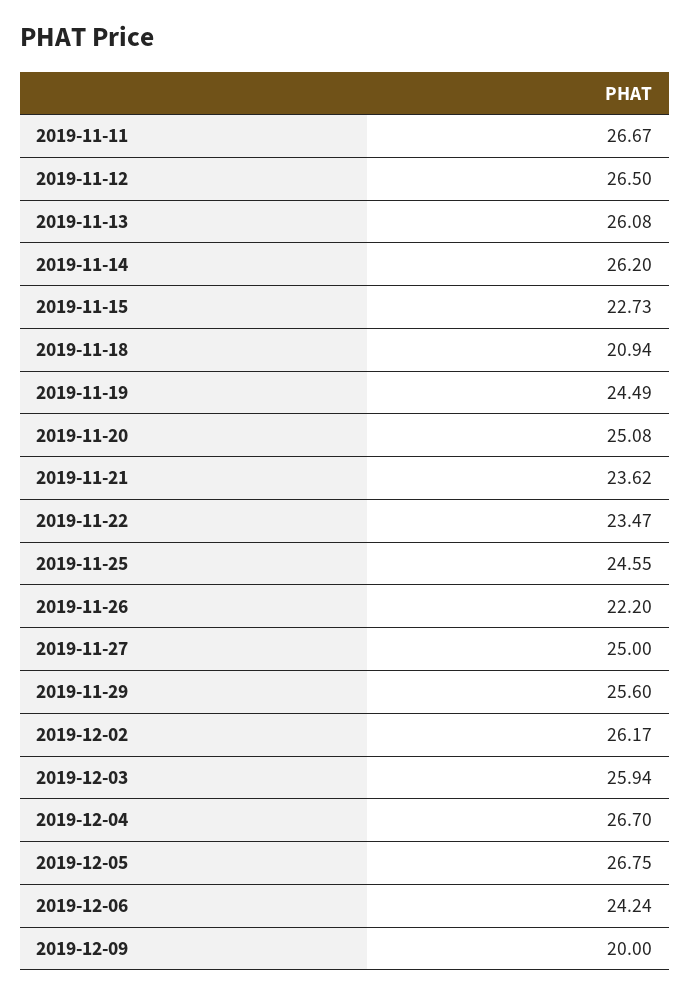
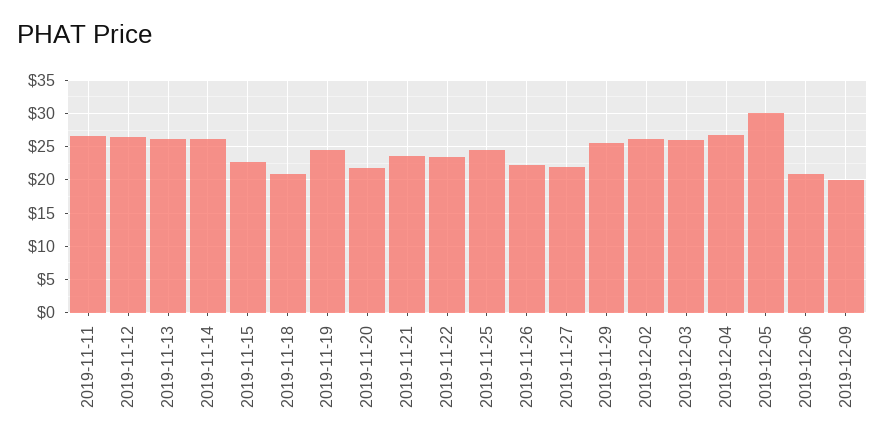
  {
    "2019-11-11": 26.67,
    "2019-11-12": 26.5,
    "2019-11-13": 26.08,
    "2019-11-14": 26.2,
    "2019-11-15": 22.73,
    "2019-11-18": 20.94,
    "2019-11-19": 24.49,
-   "2019-11-20": 25.08,
+   "2019-11-20": 22,
    "2019-11-21": 23.62,
    "2019-11-22": 23.47,
    "2019-11-25": 24.55,
    "2019-11-26": 22.2,
-   "2019-11-27": 25,
+   "2019-11-27": 22,
    "2019-11-29": 25.6,
    "2019-12-02": 26.17,
    "2019-12-03": 25.94,
    "2019-12-04": 26.7,
-   "2019-12-05": 26.75,
+   "2019-12-05": 30,
-   "2019-12-06": 24.24,
+   "2019-12-06": 21,
    "2019-12-09": 20
  }

